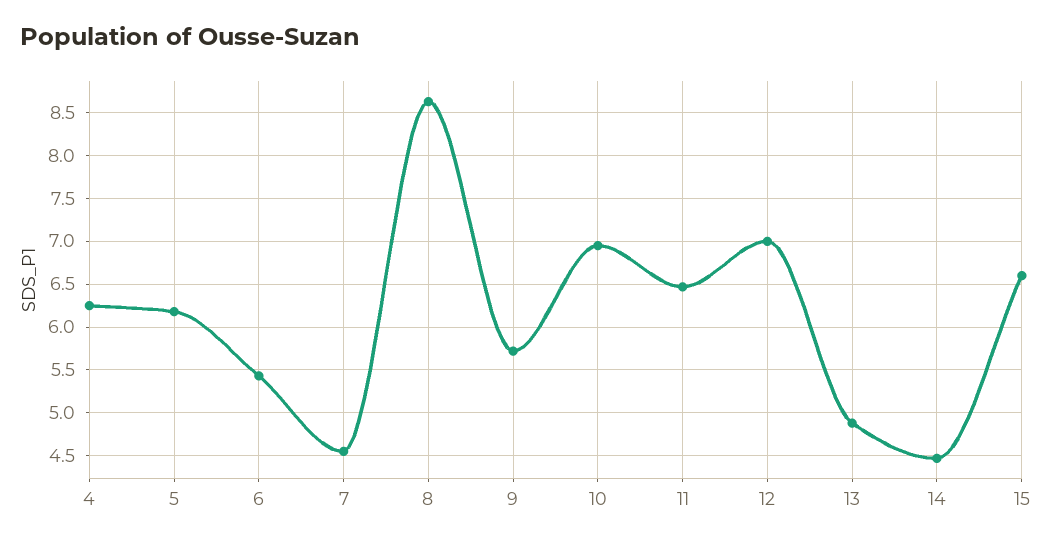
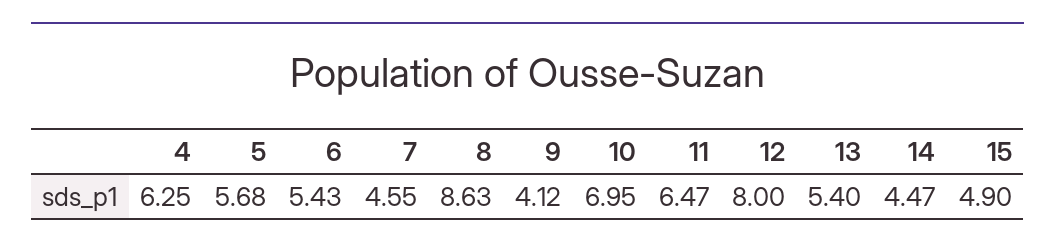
  {
    "4": 6.25,
-   "5": 6.2,
+   "5": 5.68,
    "6": 5.43,
    "7": 4.55,
    "8": 8.63,
-   "9": 5.7,
+   "9": 4.12,
    "10": 6.95,
    "11": 6.47,
-   "12": 7,
+   "12": 8,
-   "13": 4.9,
+   "13": 5.4,
    "14": 4.47,
-   "15": 6.6
+   "15": 4.9
  }

